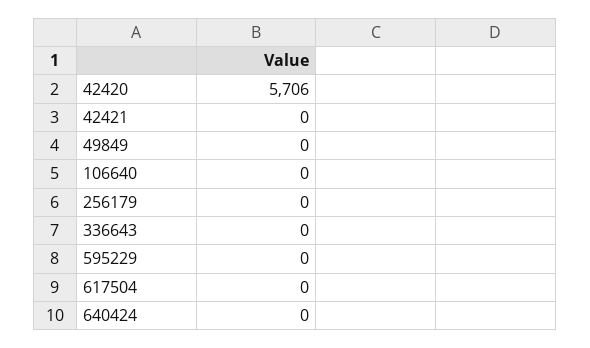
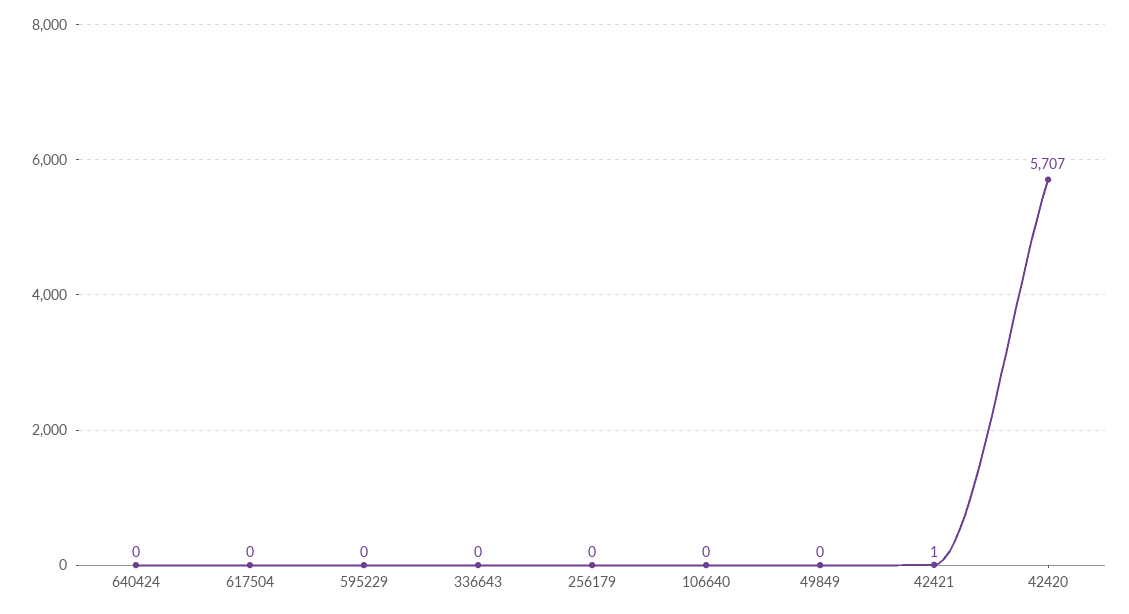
  {
-   "42420": 5706,
+   "42420": 5707,
-   "42421": 0,
+   "42421": 1,
    "49849": 0,
    "106640": 0,
    "256179": 0,
    "336643": 0,
    "595229": 0,
    "617504": 0,
    "640424": 0
  }

